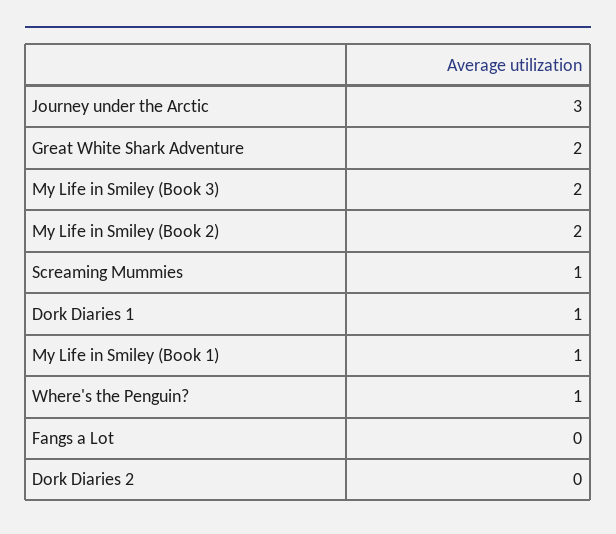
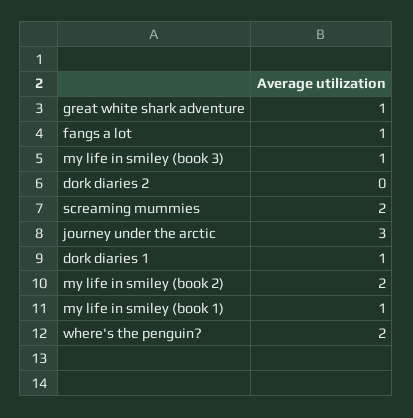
  {
    "Journey under the Arctic": 3,
-   "Great White Shark Adventure": 2,
+   "Great White Shark Adventure": 1,
-   "My Life in Smiley (Book 3)": 2,
+   "My Life in Smiley (Book 3)": 1,
    "My Life in Smiley (Book 2)": 2,
-   "Screaming Mummies": 1,
+   "Screaming Mummies": 2,
    "Dork Diaries 1": 1,
    "My Life in Smiley (Book 1)": 1,
-   "Where's the Penguin?": 1,
+   "Where's the Penguin?": 2,
-   "Fangs a Lot": 0,
+   "Fangs a Lot": 1,
    "Dork Diaries 2": 0
  }

